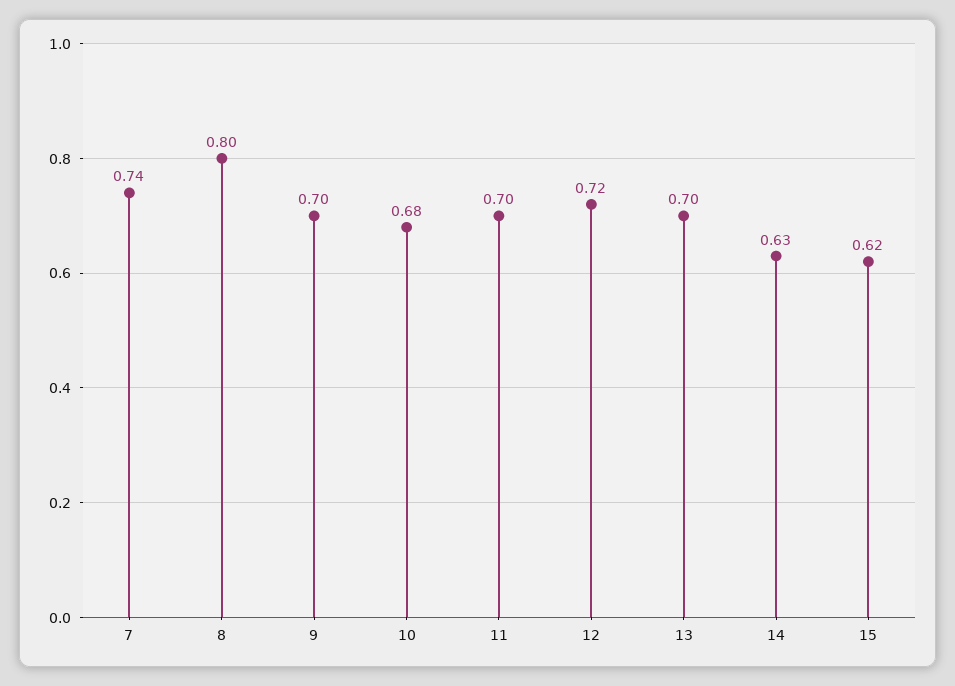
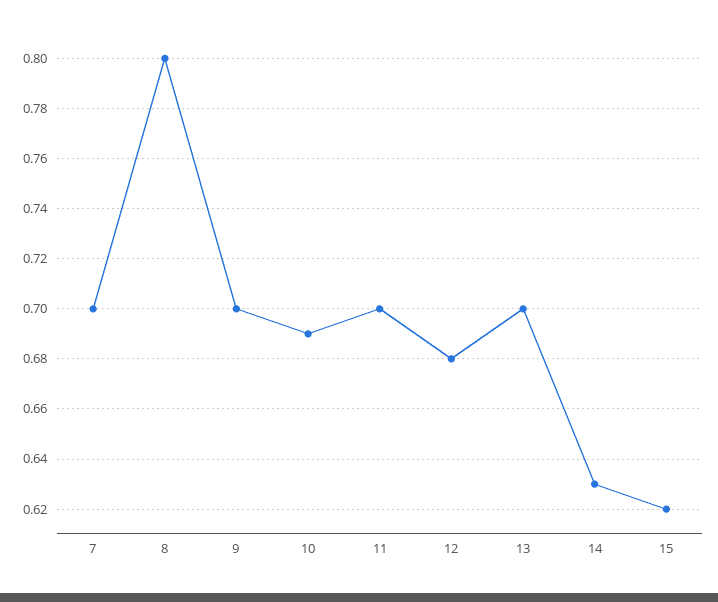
  {
-   "7": 0.74,
+   "7": 0.7,
    "8": 0.8,
    "9": 0.7,
-   "10": 0.68,
+   "10": 0.69,
    "11": 0.7,
-   "12": 0.72,
+   "12": 0.68,
    "13": 0.7,
    "14": 0.63,
    "15": 0.62
  }

